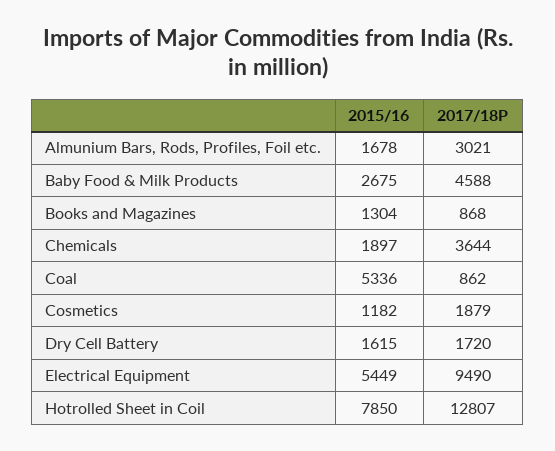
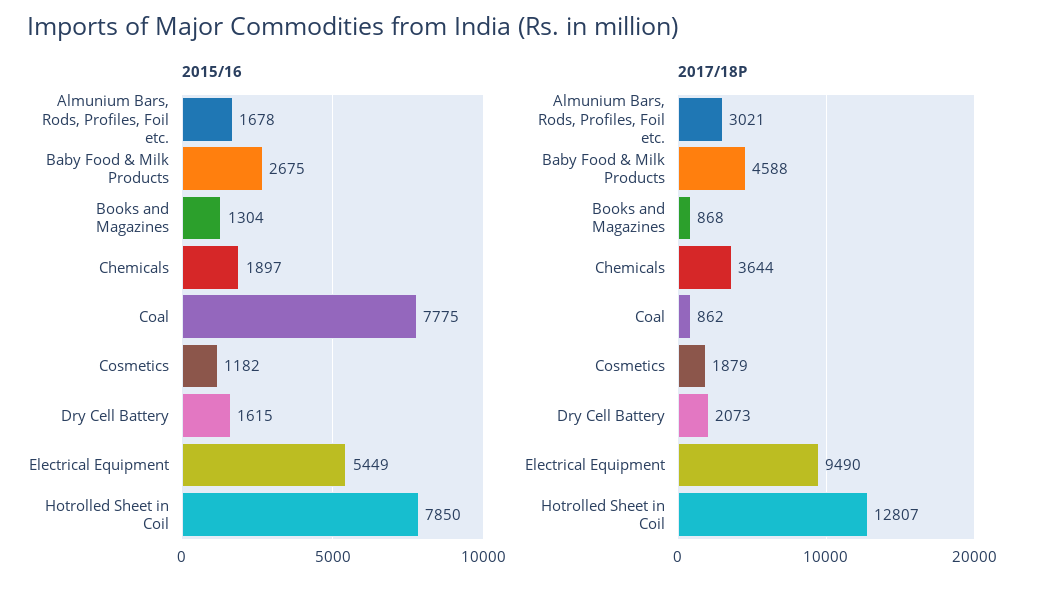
  {
    "2015/16": {
      "Almunium Bars, Rods, Profiles, Foil etc.": 1678,
      "Baby Food & Milk Products": 2675,
      "Books and Magazines": 1304,
      "Chemicals": 1897,
-     "Coal": 5336,
+     "Coal": 7775,
      "Cosmetics": 1182,
      "Dry Cell Battery": 1615,
      "Electrical Equipment": 5449,
      "Hotrolled Sheet in Coil": 7850
    },
    "2017/18P": {
      "Almunium Bars, Rods, Profiles, Foil etc.": 3021,
      "Baby Food & Milk Products": 4588,
      "Books and Magazines": 868,
      "Chemicals": 3644,
      "Coal": 862,
      "Cosmetics": 1879,
-     "Dry Cell Battery": 1720,
+     "Dry Cell Battery": 2073,
      "Electrical Equipment": 9490,
      "Hotrolled Sheet in Coil": 12807
    }
  }

